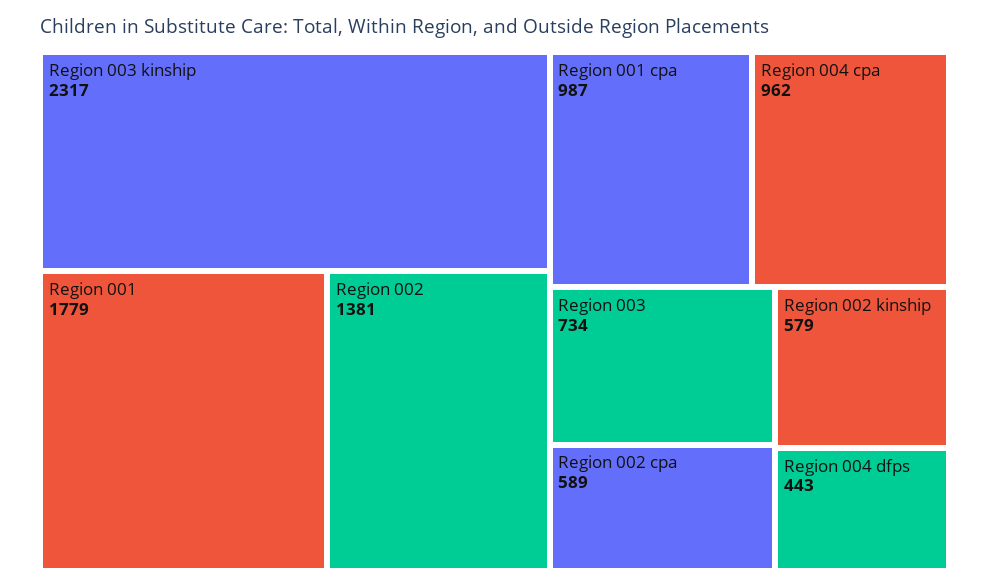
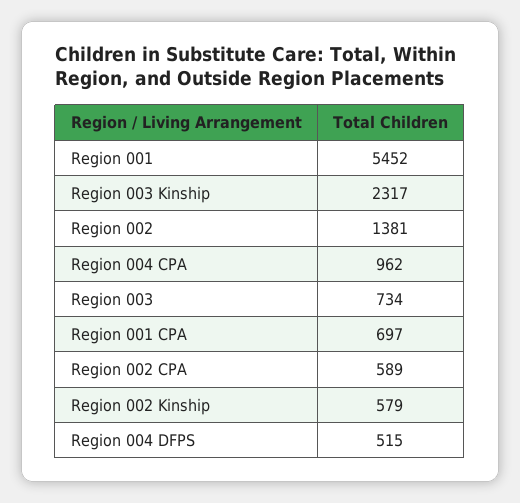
  {
    "Region 003 kinship": 2317,
-   "Region 001": 1779,
+   "Region 001": 5452,
    "Region 002": 1381,
-   "Region 001 cpa": 987,
+   "Region 001 cpa": 697,
    "Region 004 cpa": 962,
    "Region 003": 734,
    "Region 002 cpa": 589,
    "Region 002 kinship": 579,
-   "Region 004 dfps": 443
+   "Region 004 dfps": 515
  }

